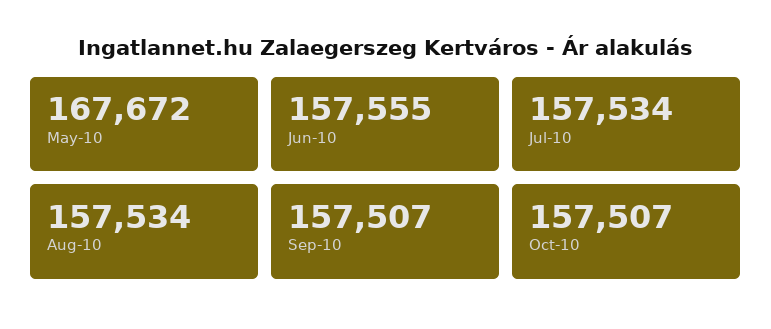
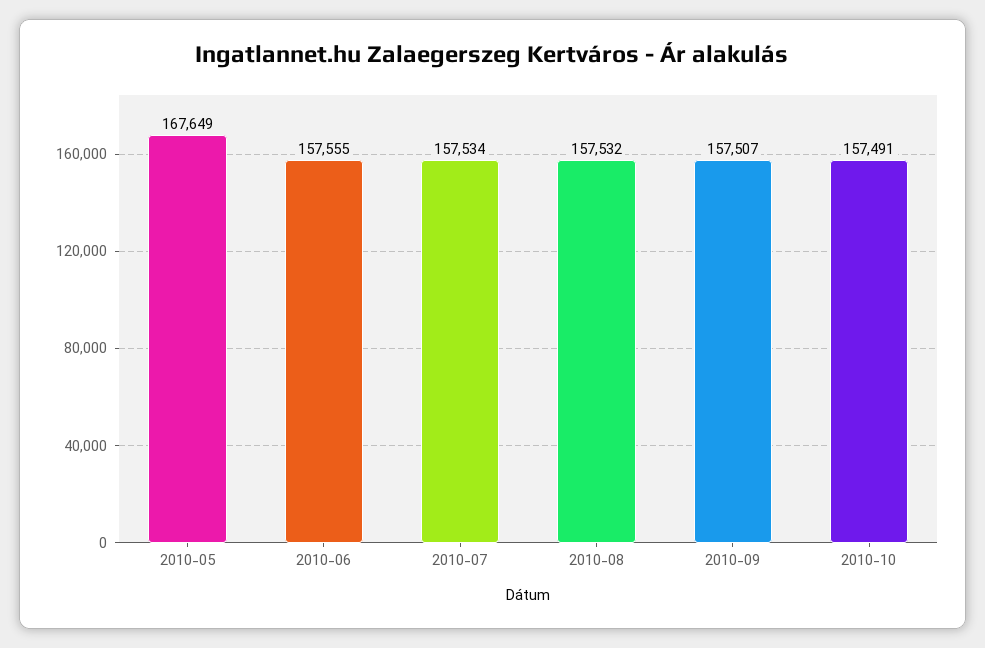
  {
-   "May-10": 167672,
+   "May-10": 167649,
    "Jun-10": 157555,
    "Jul-10": 157534,
-   "Aug-10": 157534,
+   "Aug-10": 157532,
    "Sep-10": 157507,
-   "Oct-10": 157507
+   "Oct-10": 157491
  }

